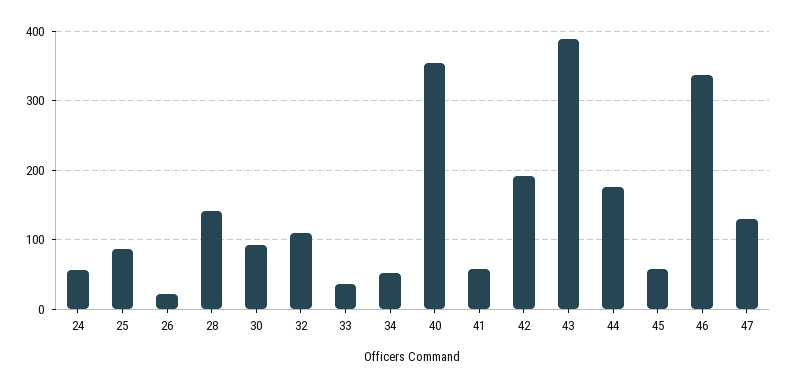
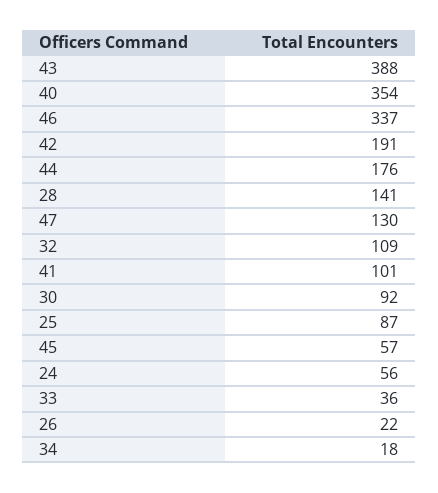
  {
    "24": 56,
    "25": 87,
    "26": 22,
    "28": 141,
    "30": 92,
    "32": 109,
    "33": 36,
-   "34": 50,
+   "34": 18,
    "40": 354,
-   "41": 60,
+   "41": 101,
    "42": 191,
    "43": 388,
    "44": 176,
    "45": 57,
    "46": 337,
    "47": 130
  }

